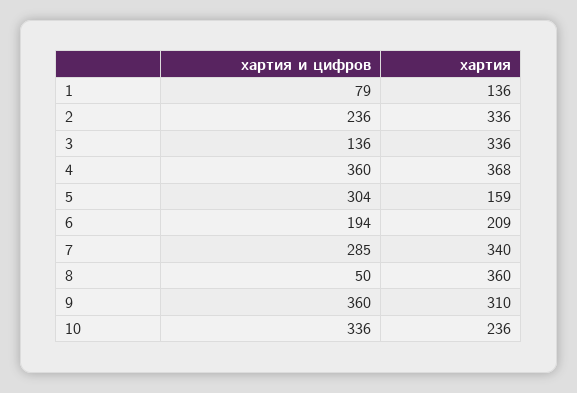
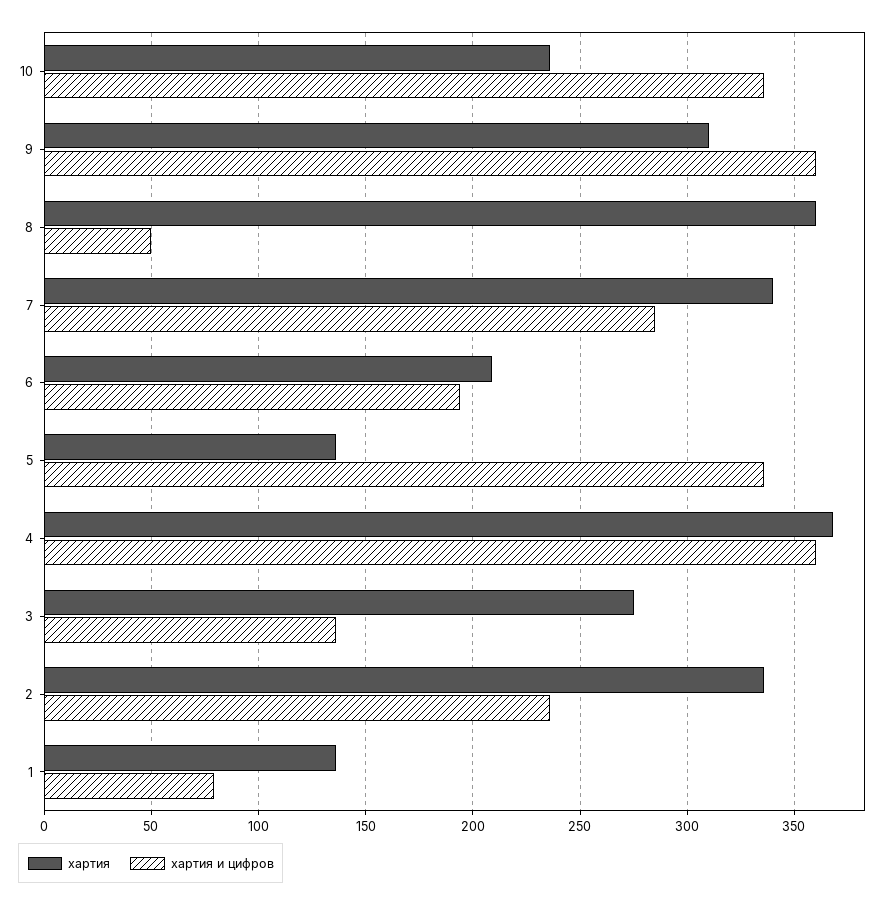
  {
    "хартия и цифров": {
      "1": 79,
      "2": 236,
      "3": 136,
      "4": 360,
-     "5": 304,
+     "5": 335,
      "6": 194,
      "7": 285,
      "8": 50,
      "9": 360,
      "10": 336
    },
    "хартия": {
      "1": 136,
      "2": 336,
-     "3": 336,
+     "3": 275,
      "4": 368,
-     "5": 159,
+     "5": 135,
      "6": 209,
      "7": 340,
      "8": 360,
      "9": 310,
      "10": 236
    }
  }

